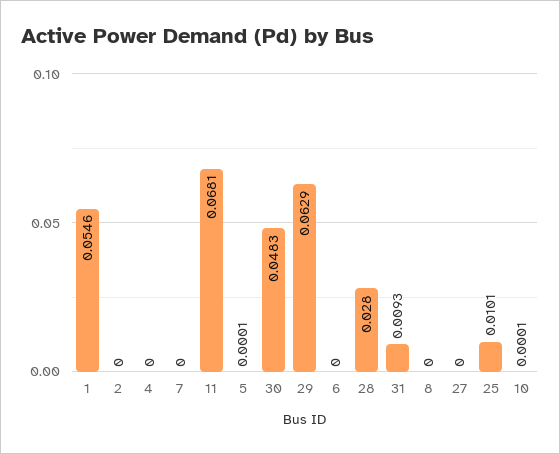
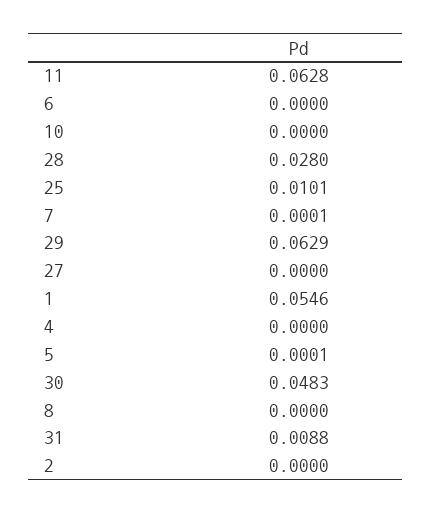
  {
    "1": 0.0546,
    "2": 0,
    "4": 0,
-   "7": 0,
+   "7": 0.0001,
-   "11": 0.0681,
+   "11": 0.0628,
    "5": 0.0001,
    "30": 0.0483,
    "29": 0.0629,
    "6": 0,
    "28": 0.028,
-   "31": 0.0093,
+   "31": 0.0088,
    "8": 0,
    "27": 0,
    "25": 0.0101,
-   "10": 0.0001
+   "10": 0
  }

